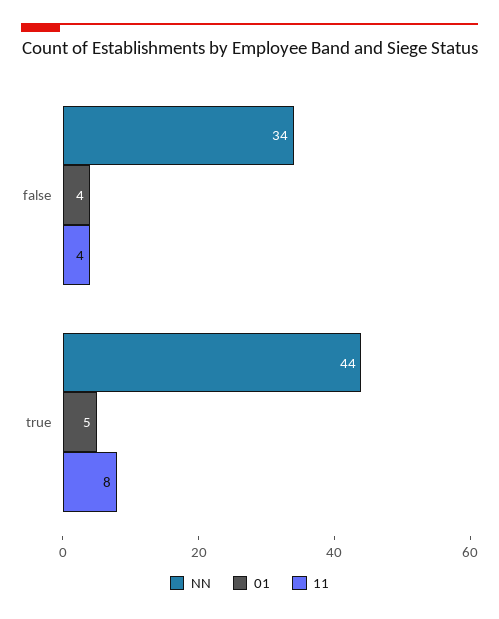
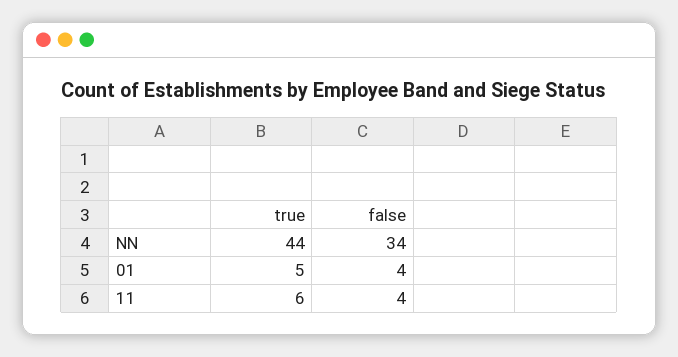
  {
    "NN": {
      "false": 34,
      "true": 44
    },
    "01": {
      "false": 4,
      "true": 5
    },
    "11": {
      "false": 4,
-     "true": 8
+     "true": 6
    }
  }

